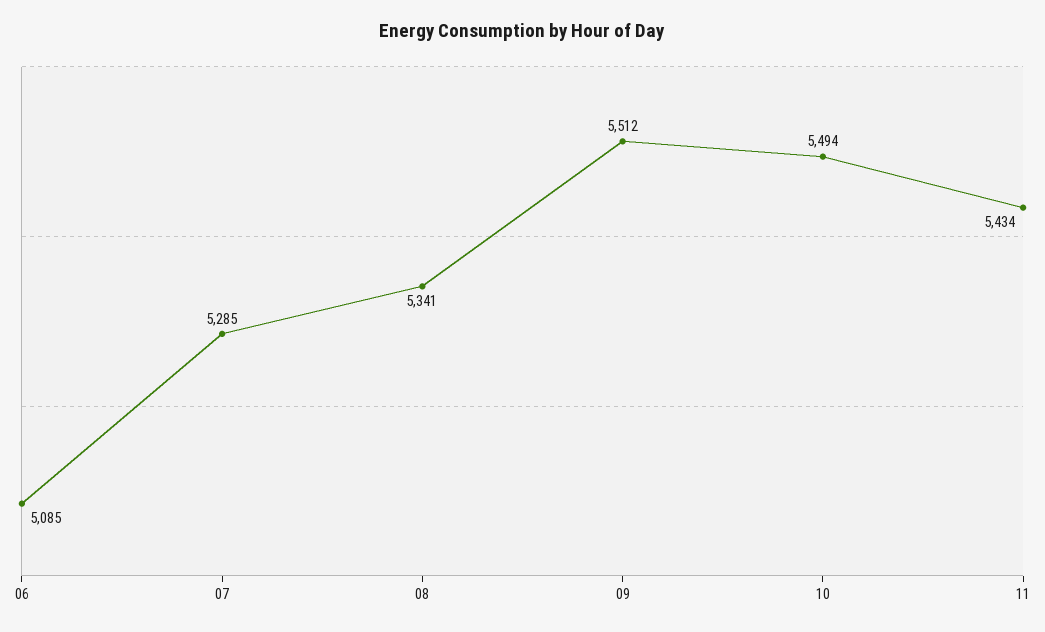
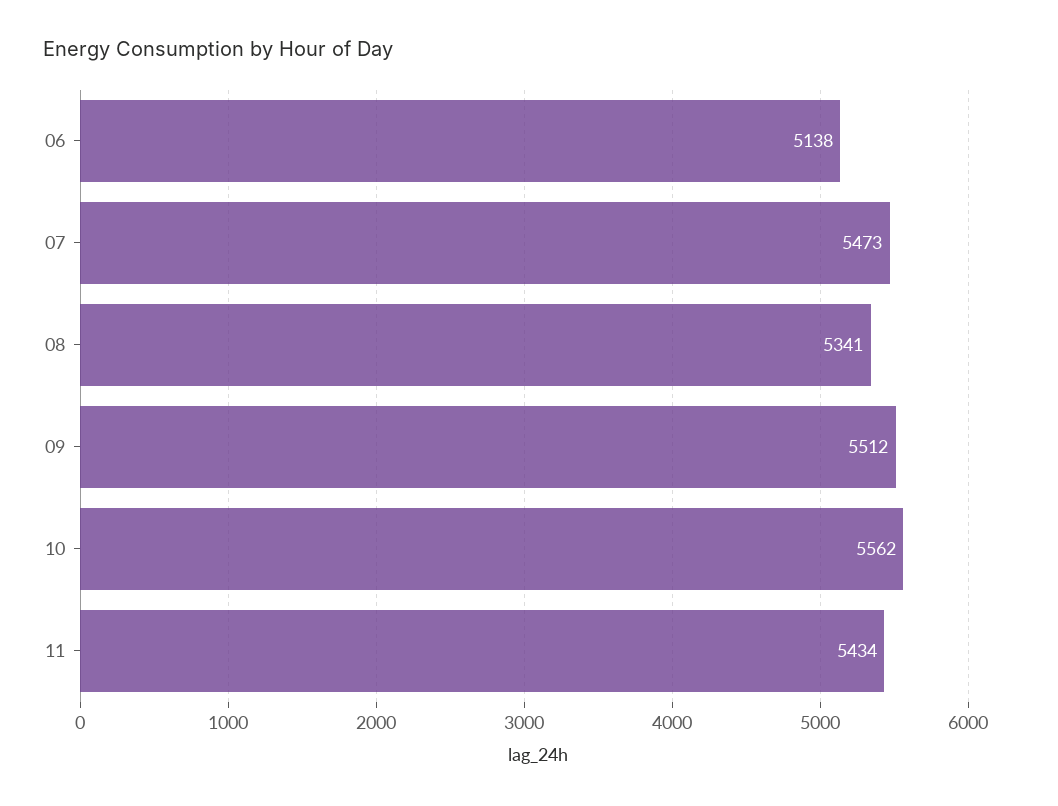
  {
-   "06": 5085,
+   "06": 5138,
-   "07": 5285,
+   "07": 5473,
    "08": 5341,
    "09": 5512,
-   "10": 5494,
+   "10": 5562,
    "11": 5434
  }

